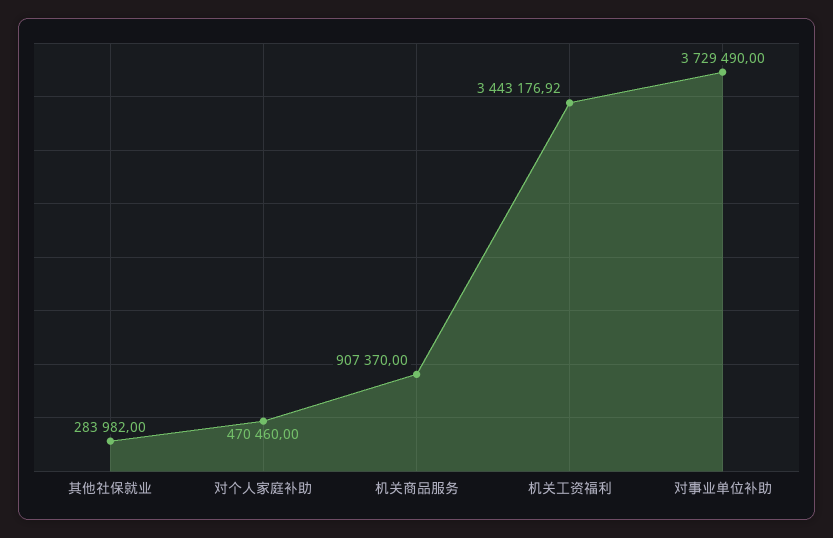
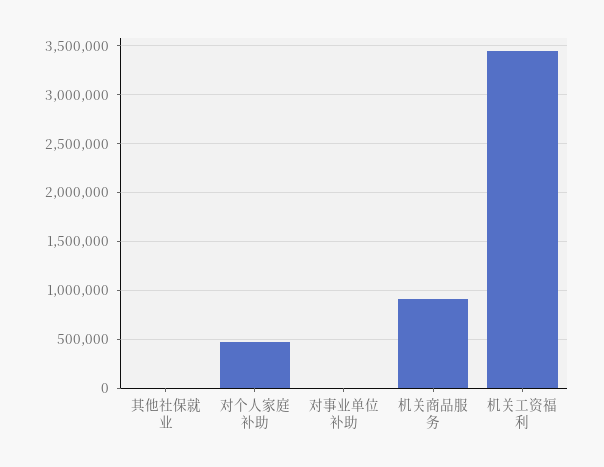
  {
-   "其他社保就业": 283982,
+   "其他社保就业": 0,
    "对个人家庭补助": 470460,
    "机关商品服务": 907370,
    "机关工资福利": 3443176.92,
-   "对事业单位补助": 3729490
+   "对事业单位补助": 0
  }

